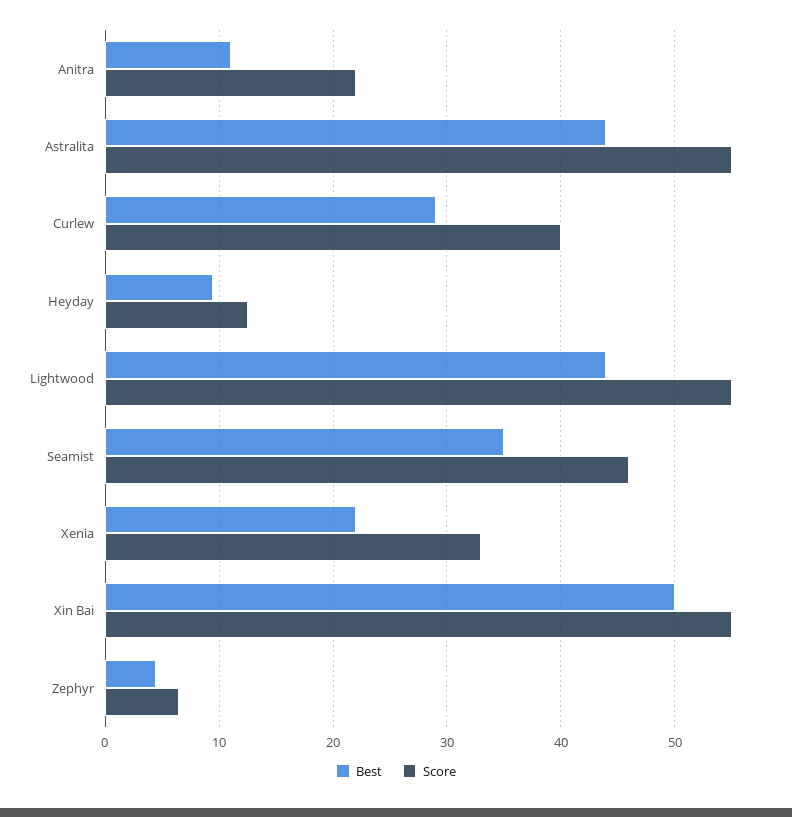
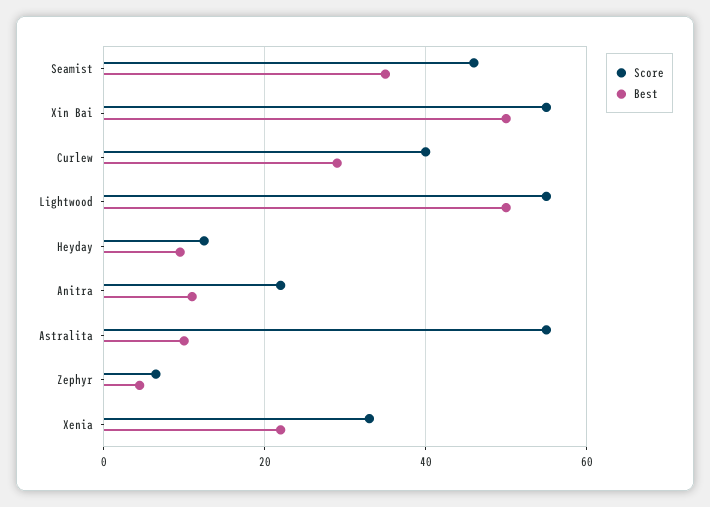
  {
    "Best": {
      "Anitra": 11,
-     "Astralita": 44,
+     "Astralita": 10,
      "Curlew": 29,
      "Heyday": 10,
-     "Lightwood": 44,
+     "Lightwood": 50,
      "Seamist": 35,
      "Xenia": 22,
      "Xin Bai": 50,
      "Zephyr": 5
    },
    "Score": {
      "Anitra": 22,
      "Astralita": 55,
      "Curlew": 40,
      "Heyday": 13,
      "Lightwood": 55,
      "Seamist": 46,
      "Xenia": 33,
      "Xin Bai": 55,
      "Zephyr": 7
    }
  }

